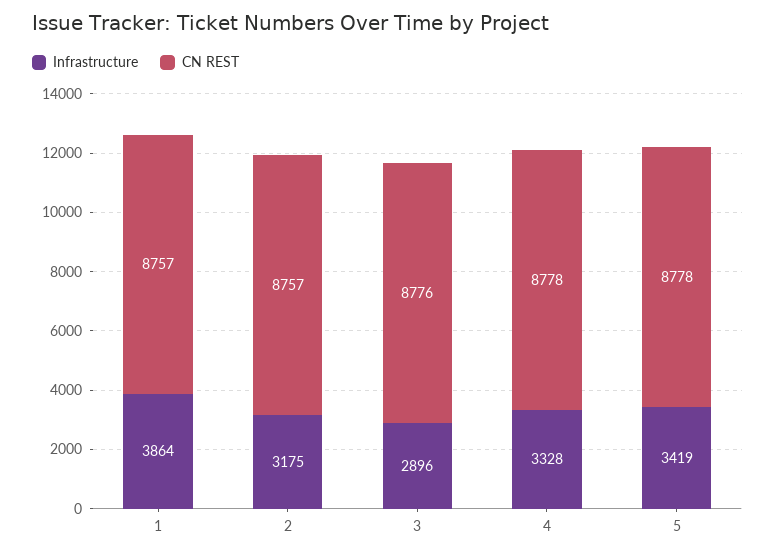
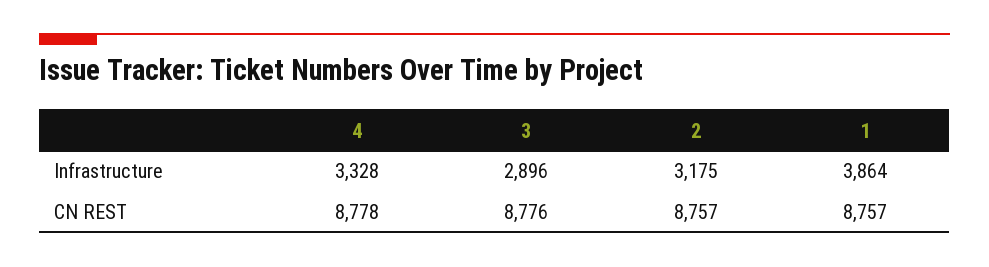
  {
    "Infrastructure": {
      "1": 3864,
      "2": 3175,
      "3": 2896,
-     "4": 3328,
+     "4": 3328
-     "5": 3419
    },
    "CN REST": {
      "1": 8757,
      "2": 8757,
      "3": 8776,
-     "4": 8778,
+     "4": 8778
-     "5": 8778
    }
  }

